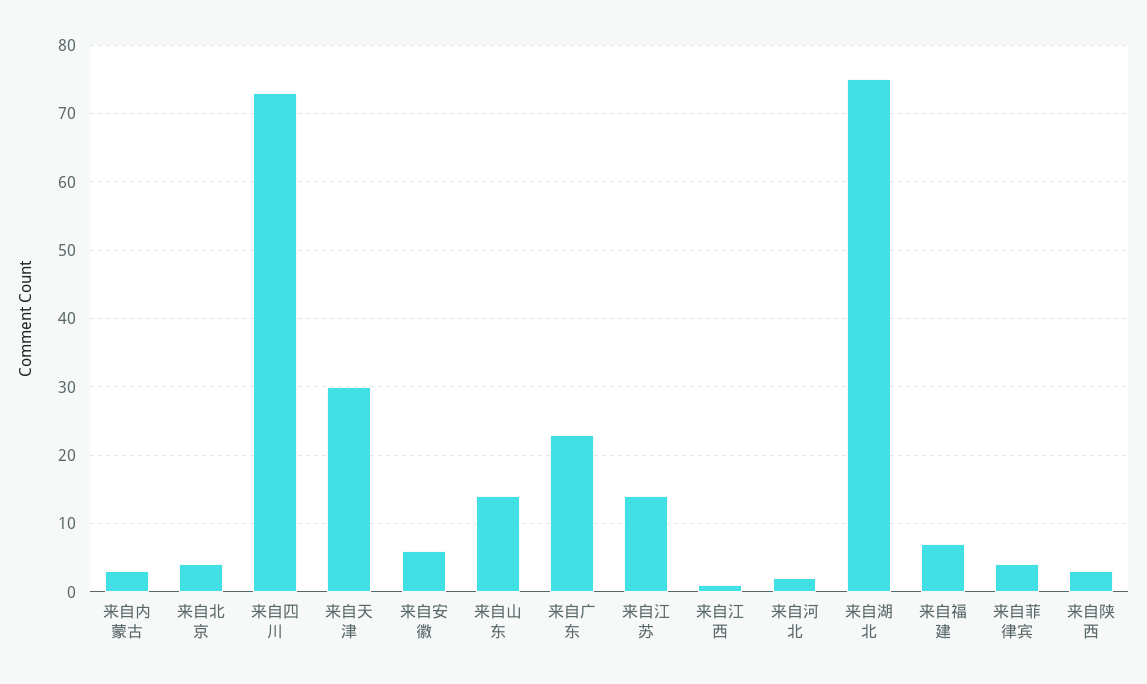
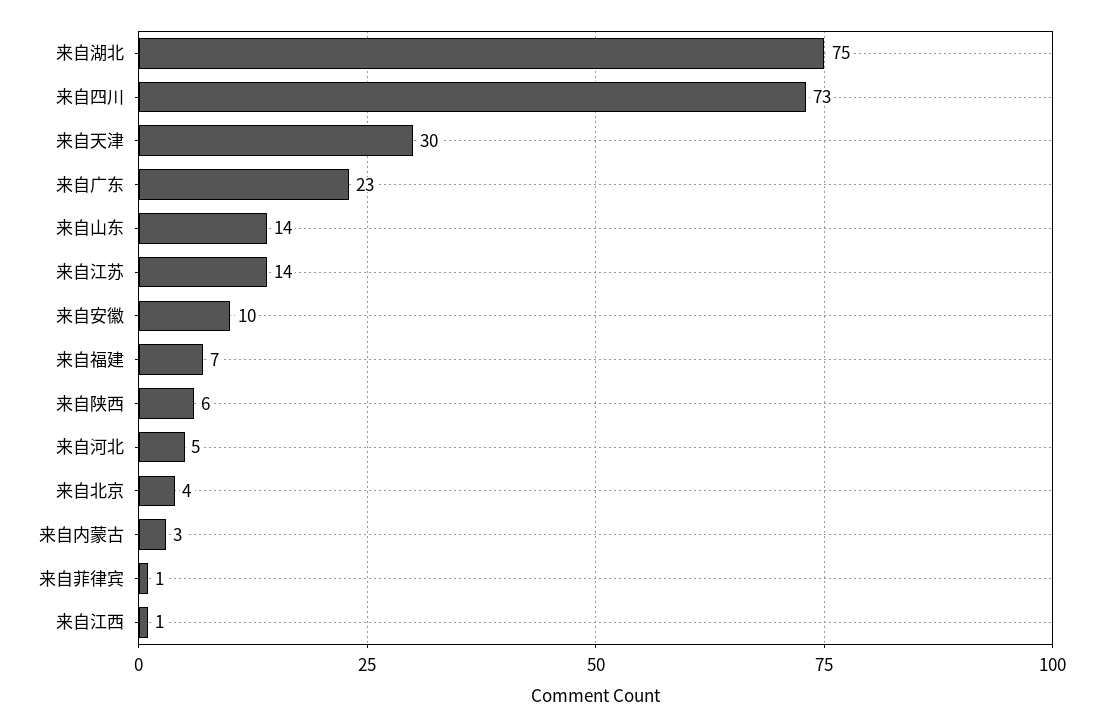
  {
    "来自内蒙古": 3,
    "来自北京": 4,
    "来自四川": 73,
    "来自天津": 30,
-   "来自安徽": 6,
+   "来自安徽": 10,
    "来自山东": 14,
    "来自广东": 23,
    "来自江苏": 14,
    "来自江西": 1,
-   "来自河北": 2,
+   "来自河北": 5,
    "来自湖北": 75,
    "来自福建": 7,
-   "来自菲律宾": 4,
+   "来自菲律宾": 1,
-   "来自陕西": 3
+   "来自陕西": 6
  }

